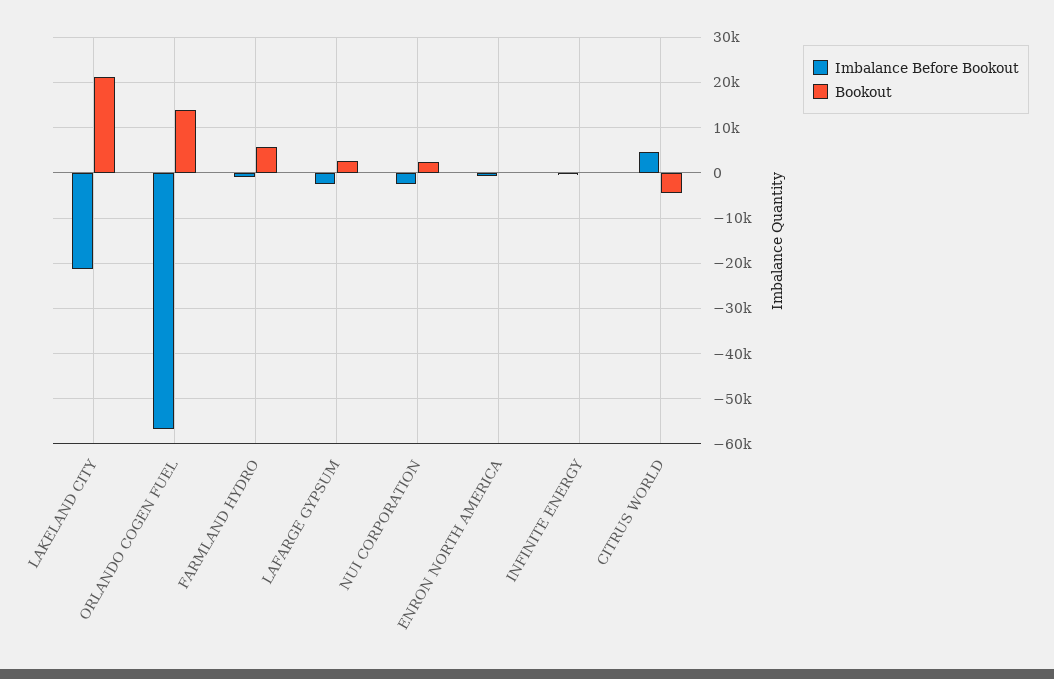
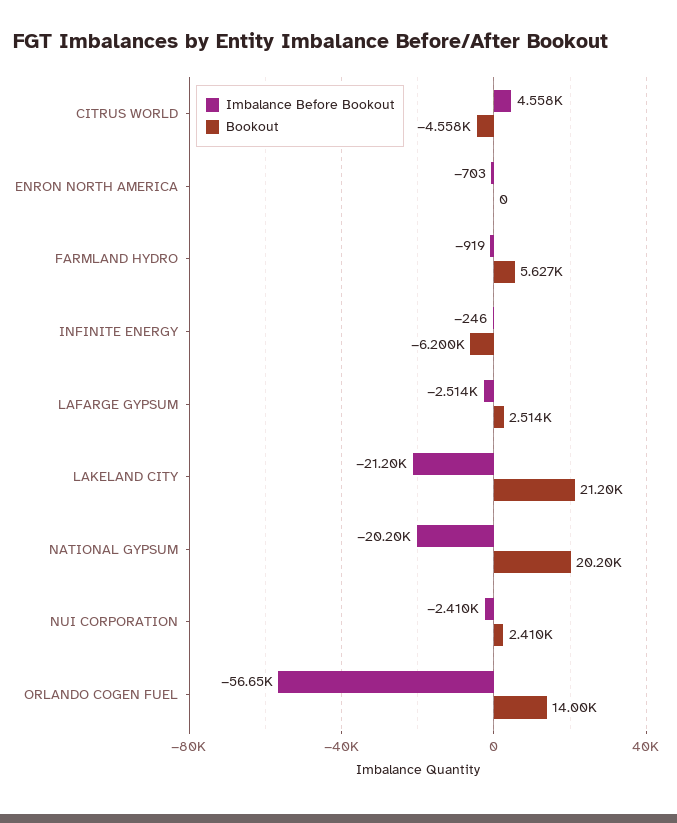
  {
    "Imbalance Before Bookout": {
      "LAKELAND CITY": -21200,
      "ORLANDO COGEN FUEL": -56650,
      "FARMLAND HYDRO": -919,
      "LAFARGE GYPSUM": -2514,
      "NUI CORPORATION": -2410,
      "ENRON NORTH AMERICA": -703,
      "INFINITE ENERGY": -246,
-     "CITRUS WORLD": 4558
+     "CITRUS WORLD": 4558,
+     "NATIONAL GYPSUM": -20200
    },
    "Bookout": {
      "LAKELAND CITY": 21200,
      "ORLANDO COGEN FUEL": 14000,
      "FARMLAND HYDRO": 5627,
      "LAFARGE GYPSUM": 2514,
      "NUI CORPORATION": 2410,
      "ENRON NORTH AMERICA": 0,
-     "INFINITE ENERGY": 0,
+     "INFINITE ENERGY": -6200,
-     "CITRUS WORLD": -4558
+     "CITRUS WORLD": -4558,
+     "NATIONAL GYPSUM": 20200
    }
  }

